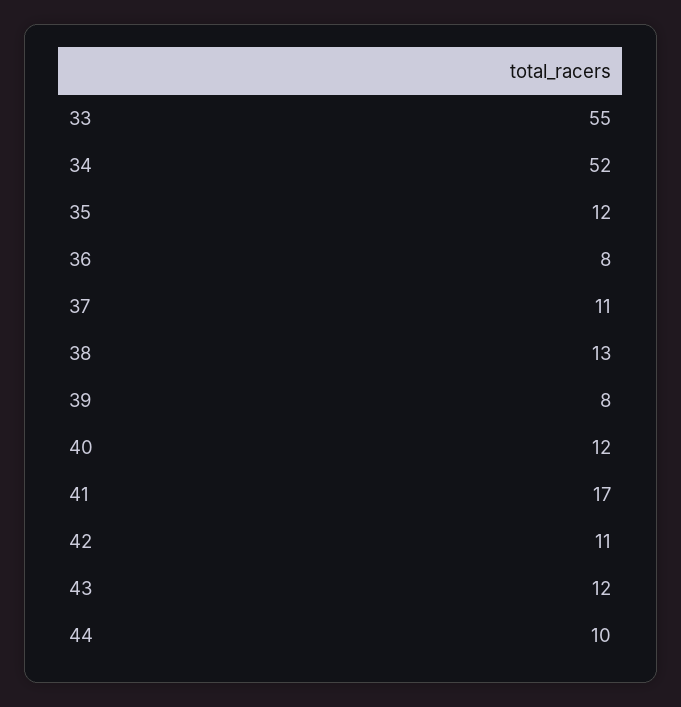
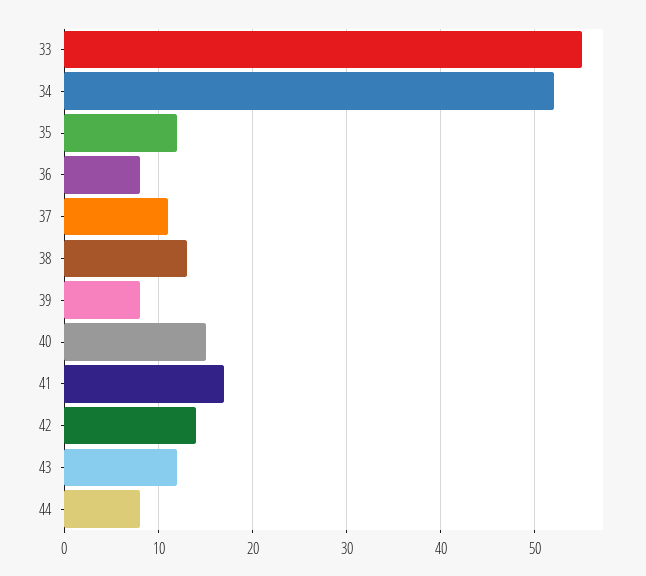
  {
    "33": 55,
    "34": 52,
    "35": 12,
    "36": 8,
    "37": 11,
    "38": 13,
    "39": 8,
-   "40": 12,
+   "40": 15,
    "41": 17,
-   "42": 11,
+   "42": 14,
    "43": 12,
-   "44": 10
+   "44": 8
  }

